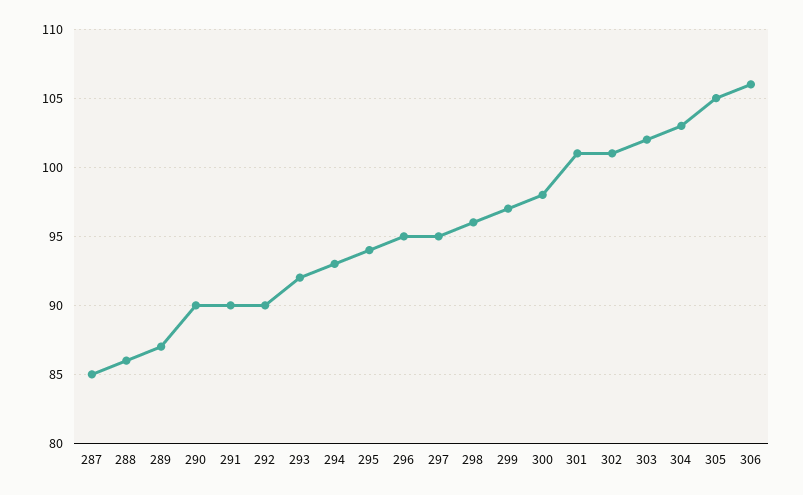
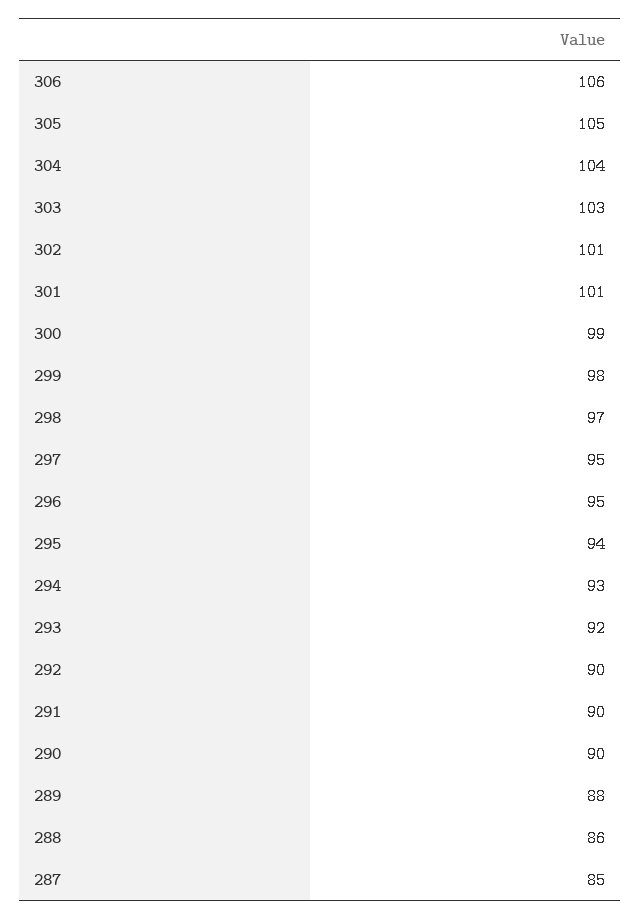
  {
    "287": 85,
    "288": 86,
-   "289": 87,
+   "289": 88,
    "290": 90,
    "291": 90,
    "292": 90,
    "293": 92,
    "294": 93,
    "295": 94,
    "296": 95,
    "297": 95,
-   "298": 96,
+   "298": 97,
-   "299": 97,
+   "299": 98,
-   "300": 98,
+   "300": 99,
    "301": 101,
    "302": 101,
-   "303": 102,
+   "303": 103,
-   "304": 103,
+   "304": 104,
    "305": 105,
    "306": 106
  }

